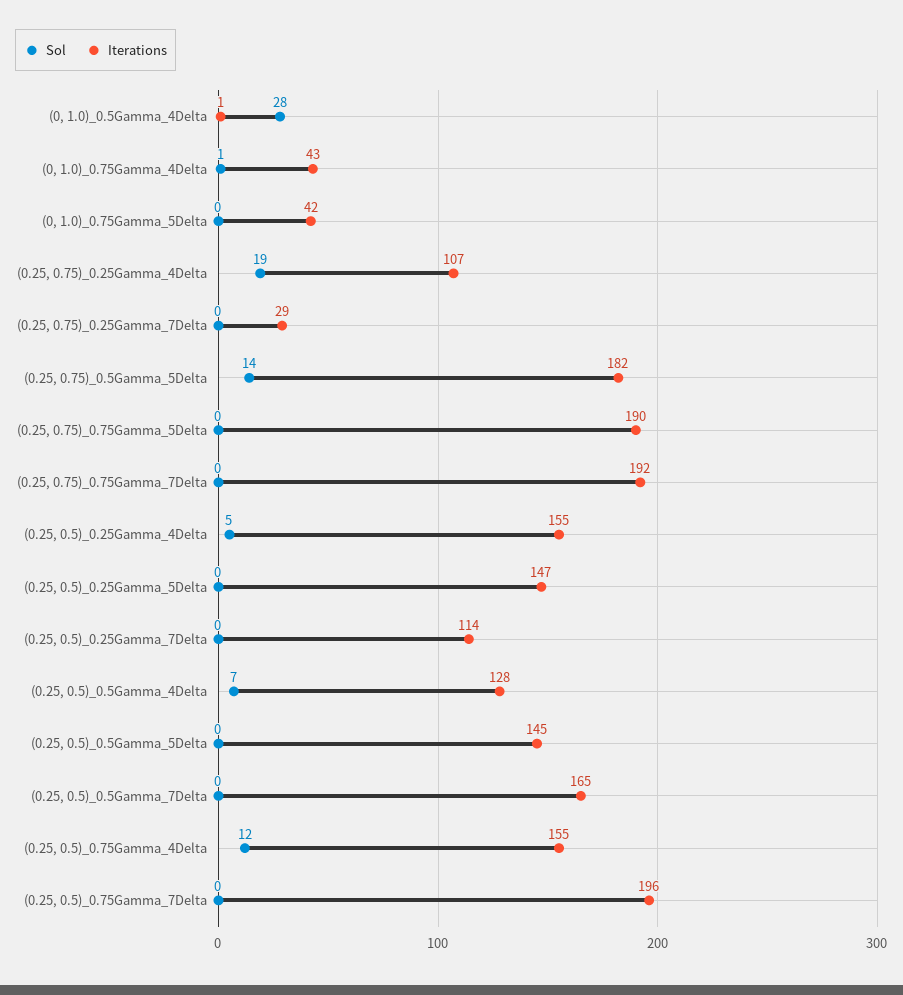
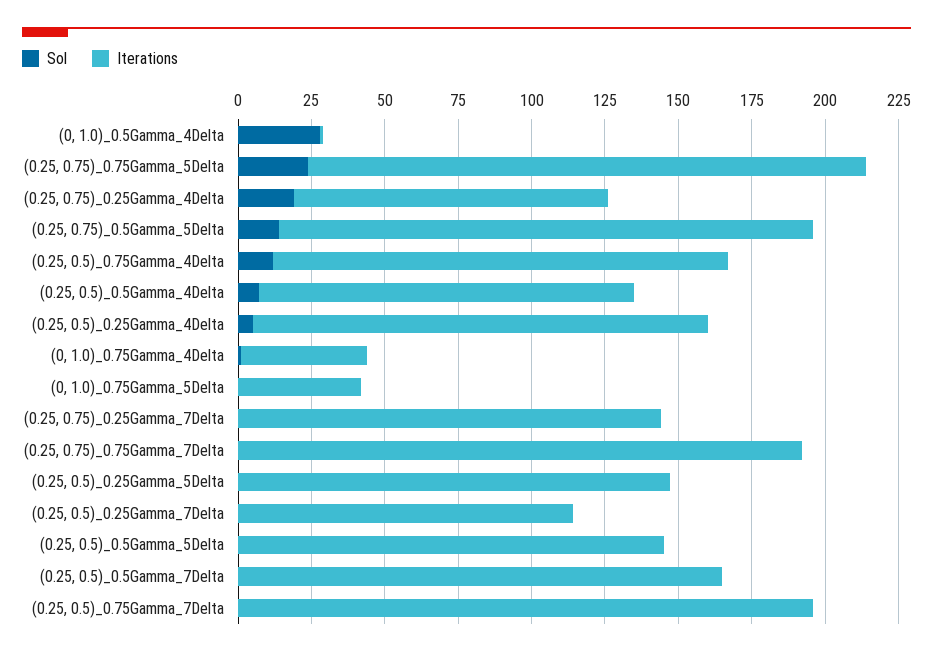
  {
    "Sol": {
      "(0, 1.0)_0.5Gamma_4Delta": 28,
      "(0, 1.0)_0.75Gamma_4Delta": 1,
      "(0, 1.0)_0.75Gamma_5Delta": 0,
      "(0.25, 0.75)_0.25Gamma_4Delta": 19,
      "(0.25, 0.75)_0.25Gamma_7Delta": 0,
      "(0.25, 0.75)_0.5Gamma_5Delta": 14,
-     "(0.25, 0.75)_0.75Gamma_5Delta": 0,
+     "(0.25, 0.75)_0.75Gamma_5Delta": 25,
      "(0.25, 0.75)_0.75Gamma_7Delta": 0,
      "(0.25, 0.5)_0.25Gamma_4Delta": 5,
      "(0.25, 0.5)_0.25Gamma_5Delta": 0,
      "(0.25, 0.5)_0.25Gamma_7Delta": 0,
      "(0.25, 0.5)_0.5Gamma_4Delta": 7,
      "(0.25, 0.5)_0.5Gamma_5Delta": 0,
      "(0.25, 0.5)_0.5Gamma_7Delta": 0,
      "(0.25, 0.5)_0.75Gamma_4Delta": 12,
      "(0.25, 0.5)_0.75Gamma_7Delta": 0
    },
    "Iterations": {
      "(0, 1.0)_0.5Gamma_4Delta": 1,
      "(0, 1.0)_0.75Gamma_4Delta": 43,
      "(0, 1.0)_0.75Gamma_5Delta": 42,
      "(0.25, 0.75)_0.25Gamma_4Delta": 107,
-     "(0.25, 0.75)_0.25Gamma_7Delta": 29,
+     "(0.25, 0.75)_0.25Gamma_7Delta": 145,
      "(0.25, 0.75)_0.5Gamma_5Delta": 182,
      "(0.25, 0.75)_0.75Gamma_5Delta": 190,
      "(0.25, 0.75)_0.75Gamma_7Delta": 192,
      "(0.25, 0.5)_0.25Gamma_4Delta": 155,
      "(0.25, 0.5)_0.25Gamma_5Delta": 147,
      "(0.25, 0.5)_0.25Gamma_7Delta": 114,
      "(0.25, 0.5)_0.5Gamma_4Delta": 128,
      "(0.25, 0.5)_0.5Gamma_5Delta": 145,
      "(0.25, 0.5)_0.5Gamma_7Delta": 165,
      "(0.25, 0.5)_0.75Gamma_4Delta": 155,
      "(0.25, 0.5)_0.75Gamma_7Delta": 196
    }
  }

